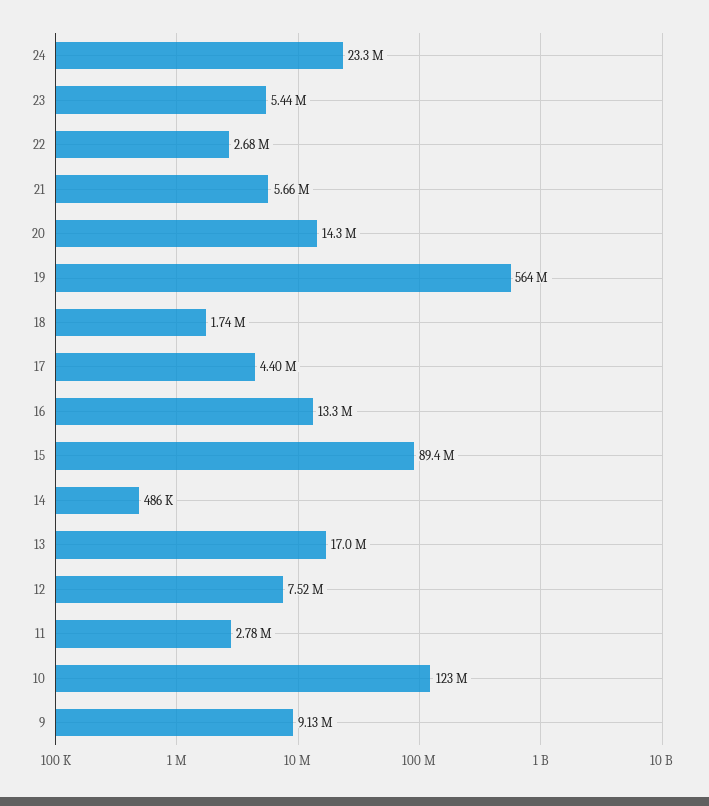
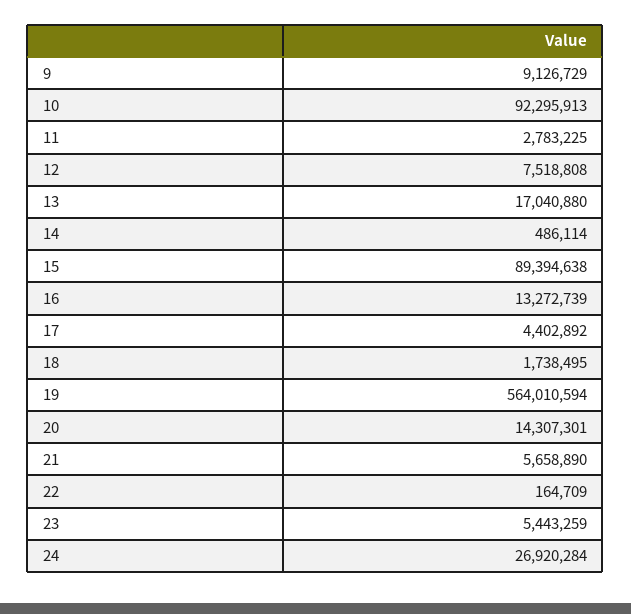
  {
-   "24": 23300000,
+   "24": 26920284,
    "23": 5443259,
-   "22": 2680000,
+   "22": 164709,
    "21": 5658890,
    "20": 14307301,
    "19": 564010594,
    "18": 1738495,
    "17": 4402892,
    "16": 13272739,
    "15": 89394638,
    "14": 486114,
    "13": 17040880,
    "12": 7518808,
    "11": 2783225,
-   "10": 123000000,
+   "10": 92295913,
    "9": 9126729
  }

